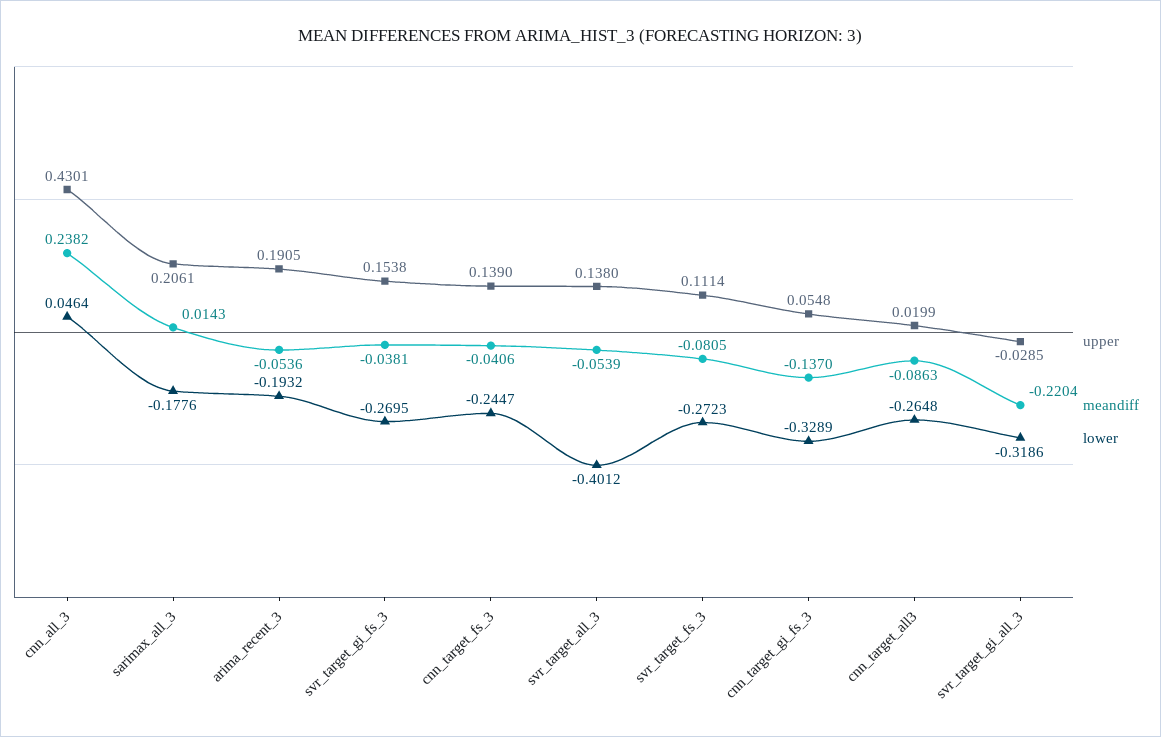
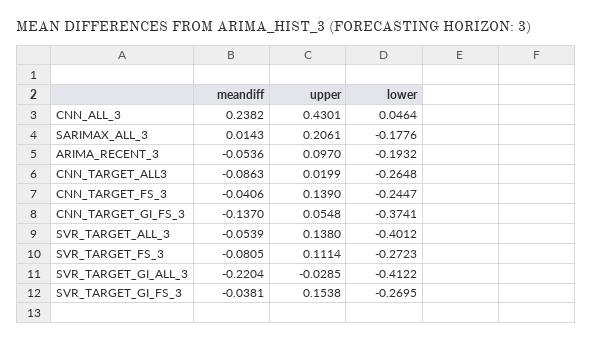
  {
    "upper": {
      "cnn_all_3": 0.4301,
      "sarimax_all_3": 0.2061,
-     "arima_recent_3": 0.1905,
+     "arima_recent_3": 0.097,
      "svr_target_gi_fs_3": 0.1538,
      "cnn_target_fs_3": 0.139,
      "svr_target_all_3": 0.138,
      "svr_target_fs_3": 0.1114,
      "cnn_target_gi_fs_3": 0.0548,
      "cnn_target_all3": 0.0199,
      "svr_target_gi_all_3": -0.0285
    },
    "meandiff": {
      "cnn_all_3": 0.2382,
      "sarimax_all_3": 0.0143,
      "arima_recent_3": -0.0536,
      "svr_target_gi_fs_3": -0.0381,
      "cnn_target_fs_3": -0.0406,
      "svr_target_all_3": -0.0539,
      "svr_target_fs_3": -0.0805,
      "cnn_target_gi_fs_3": -0.137,
      "cnn_target_all3": -0.0863,
      "svr_target_gi_all_3": -0.2204
    },
    "lower": {
      "cnn_all_3": 0.0464,
      "sarimax_all_3": -0.1776,
      "arima_recent_3": -0.1932,
      "svr_target_gi_fs_3": -0.2695,
      "cnn_target_fs_3": -0.2447,
      "svr_target_all_3": -0.4012,
      "svr_target_fs_3": -0.2723,
-     "cnn_target_gi_fs_3": -0.3289,
+     "cnn_target_gi_fs_3": -0.3741,
      "cnn_target_all3": -0.2648,
-     "svr_target_gi_all_3": -0.3186
+     "svr_target_gi_all_3": -0.4122
    }
  }

